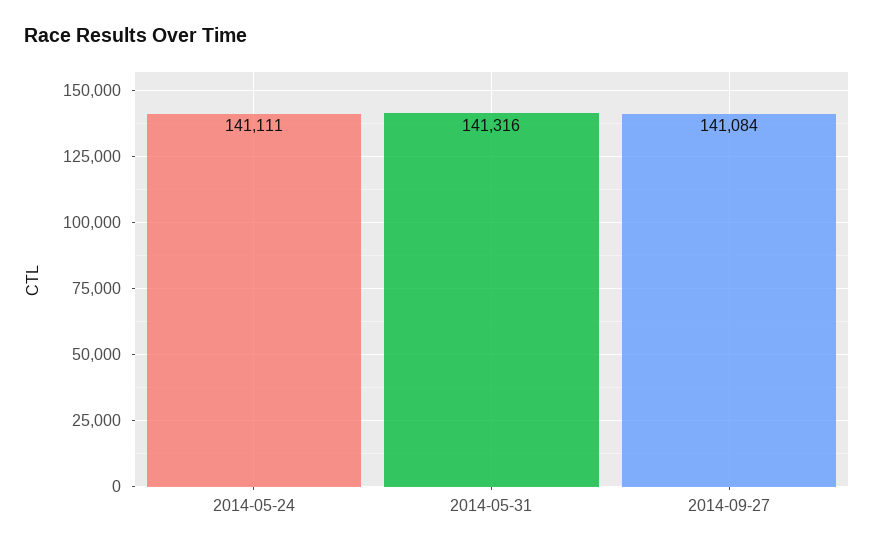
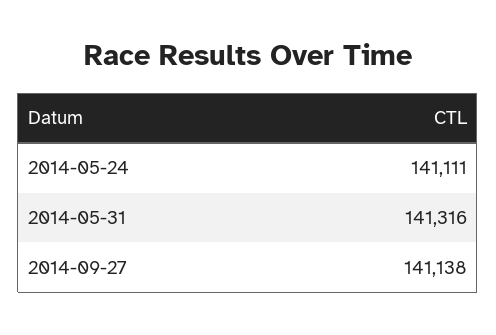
  {
    "2014-05-24": 141111,
    "2014-05-31": 141316,
-   "2014-09-27": 141084
+   "2014-09-27": 141138
  }

